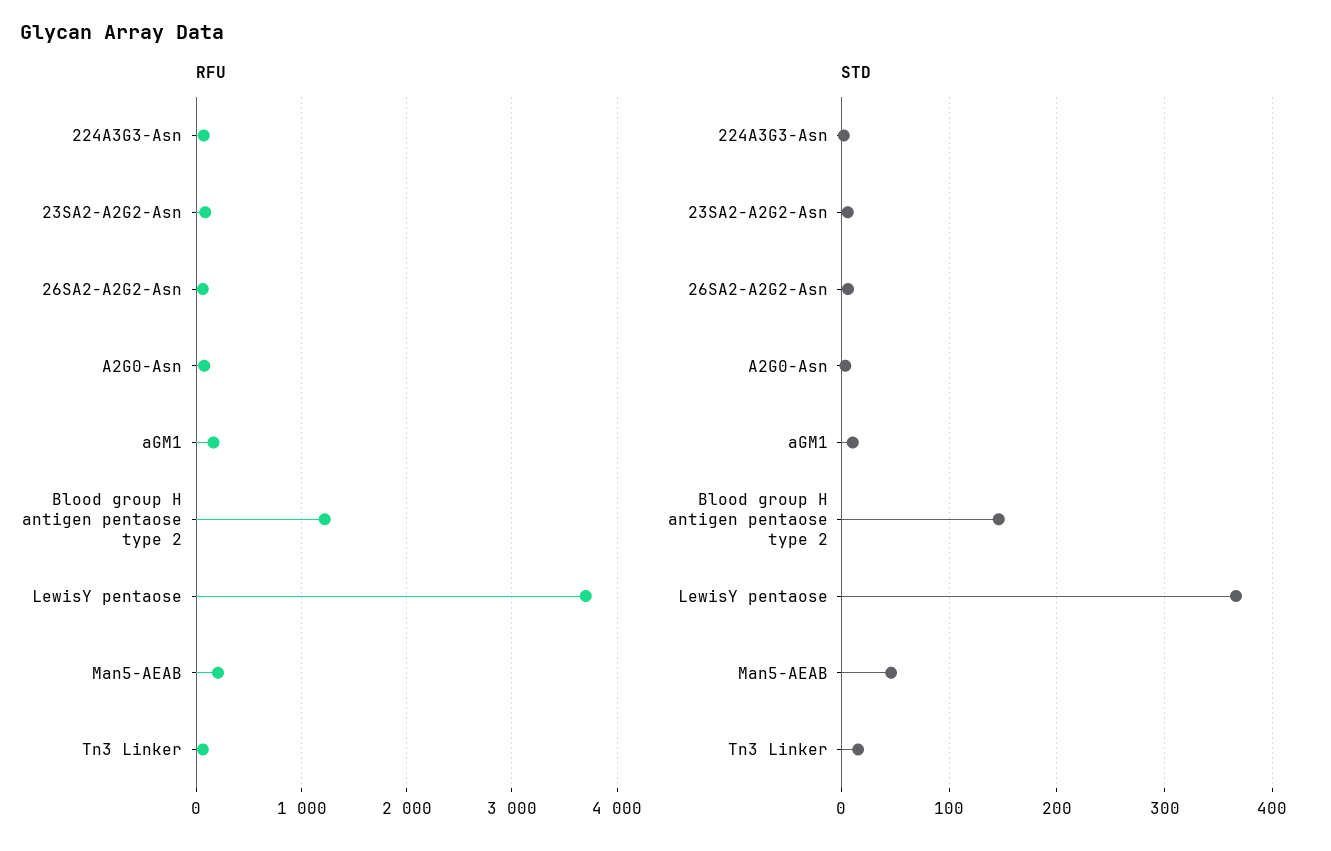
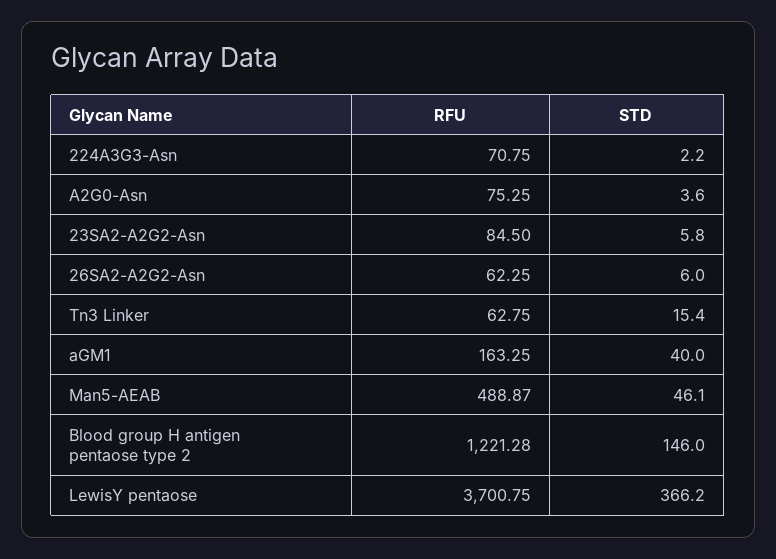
  {
    "RFU": {
      "224A3G3-Asn": 70.75,
      "23SA2-A2G2-Asn": 84.5,
      "26SA2-A2G2-Asn": 62.25,
      "A2G0-Asn": 75.25,
      "aGM1": 163.25,
      "Blood group H antigen pentaose type 2": 1221.28,
      "LewisY pentaose": 3700.75,
-     "Man5-AEAB": 200,
+     "Man5-AEAB": 488.87,
      "Tn3 Linker": 62.75
    },
    "STD": {
      "224A3G3-Asn": 2.2,
      "23SA2-A2G2-Asn": 5.8,
      "26SA2-A2G2-Asn": 6,
      "A2G0-Asn": 3.6,
-     "aGM1": 10,
+     "aGM1": 40,
      "Blood group H antigen pentaose type 2": 146,
      "LewisY pentaose": 366.2,
      "Man5-AEAB": 46.1,
      "Tn3 Linker": 15.4
    }
  }

